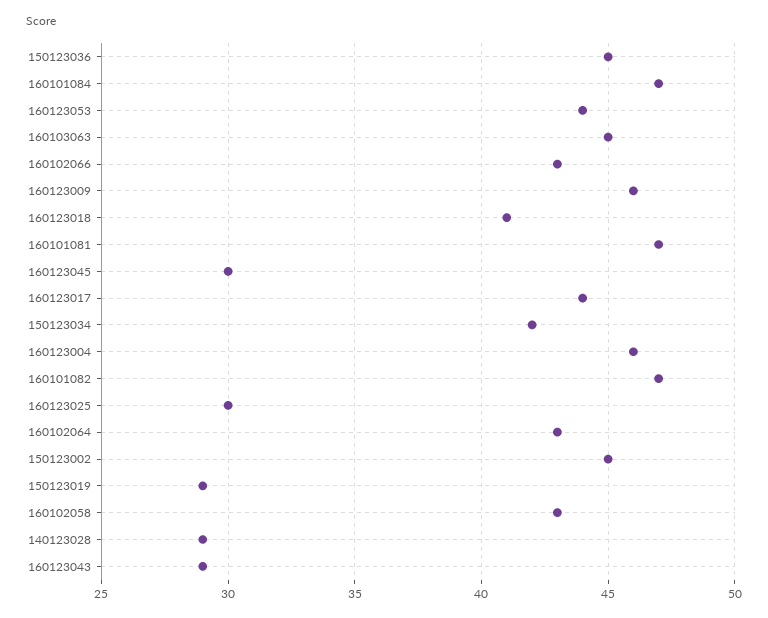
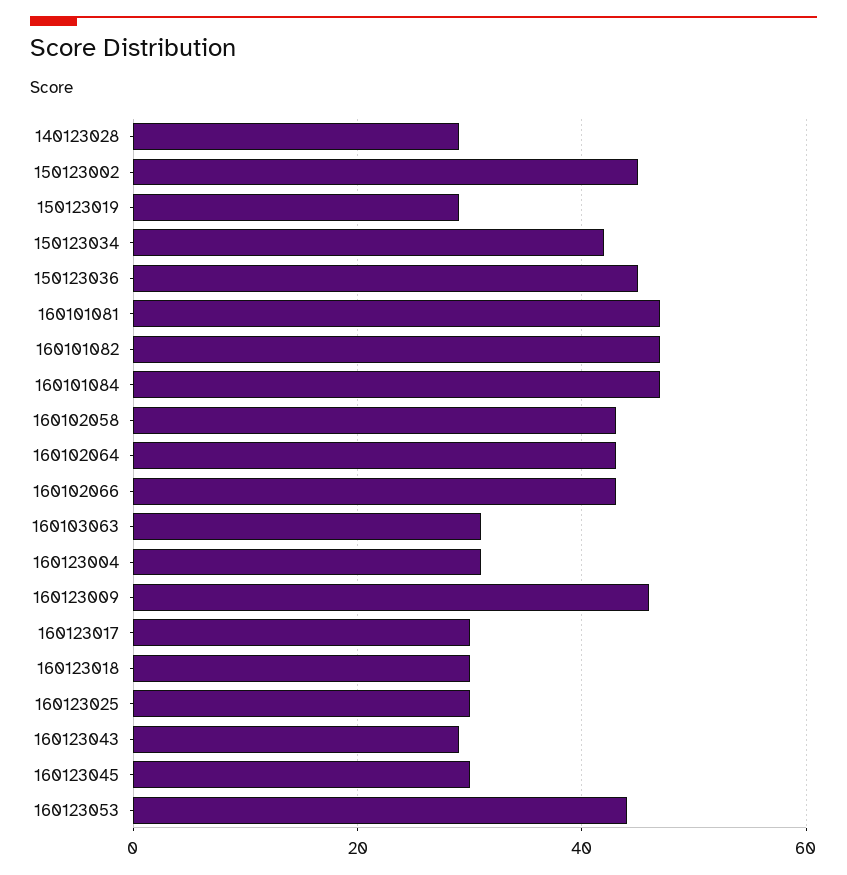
  {
    "150123036": 45,
    "160101084": 47,
    "160123053": 44,
-   "160103063": 45,
+   "160103063": 30,
    "160102066": 43,
    "160123009": 46,
-   "160123018": 41,
+   "160123018": 30,
    "160101081": 47,
    "160123045": 30,
-   "160123017": 44,
+   "160123017": 30,
    "150123034": 42,
-   "160123004": 46,
+   "160123004": 30,
    "160101082": 47,
    "160123025": 30,
    "160102064": 43,
    "150123002": 45,
    "150123019": 29,
    "160102058": 43,
    "140123028": 29,
    "160123043": 29
  }

